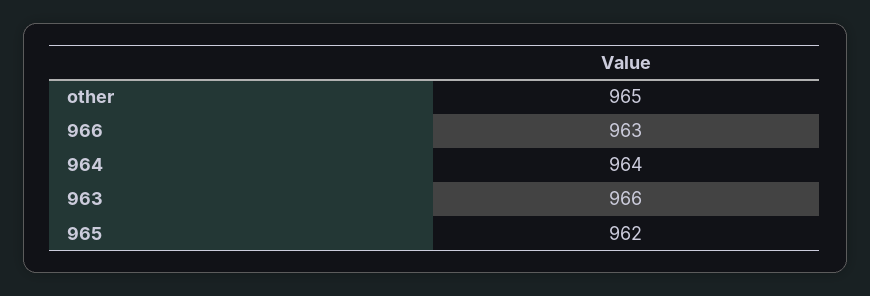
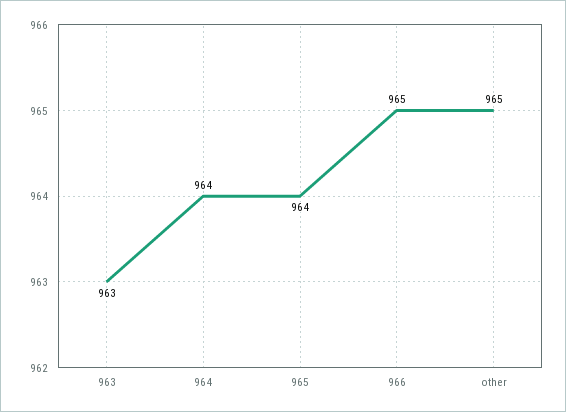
  {
    "other": 965,
-   "966": 963,
+   "966": 965,
    "964": 964,
-   "963": 966,
+   "963": 963,
-   "965": 962
+   "965": 964
  }

